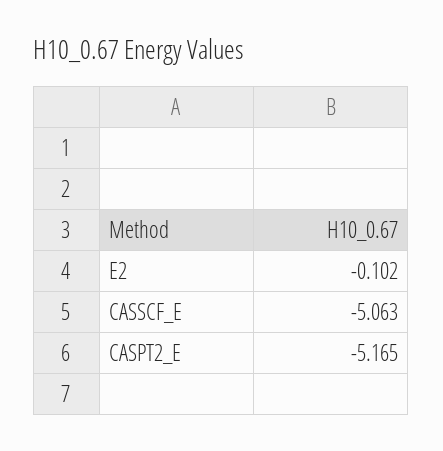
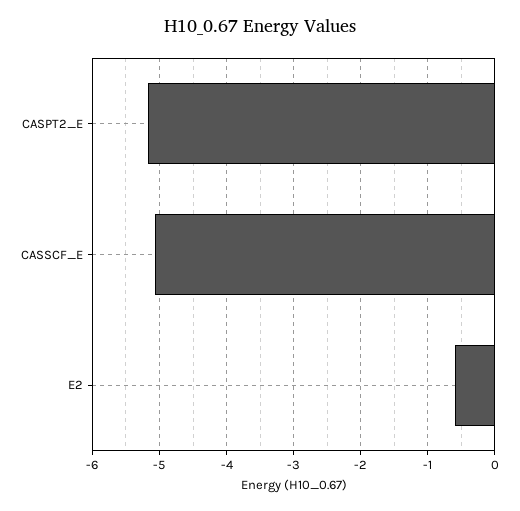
  {
-   "E2": -0.102,
+   "E2": -0.6,
    "CASSCF_E": -5.063,
    "CASPT2_E": -5.165
  }

